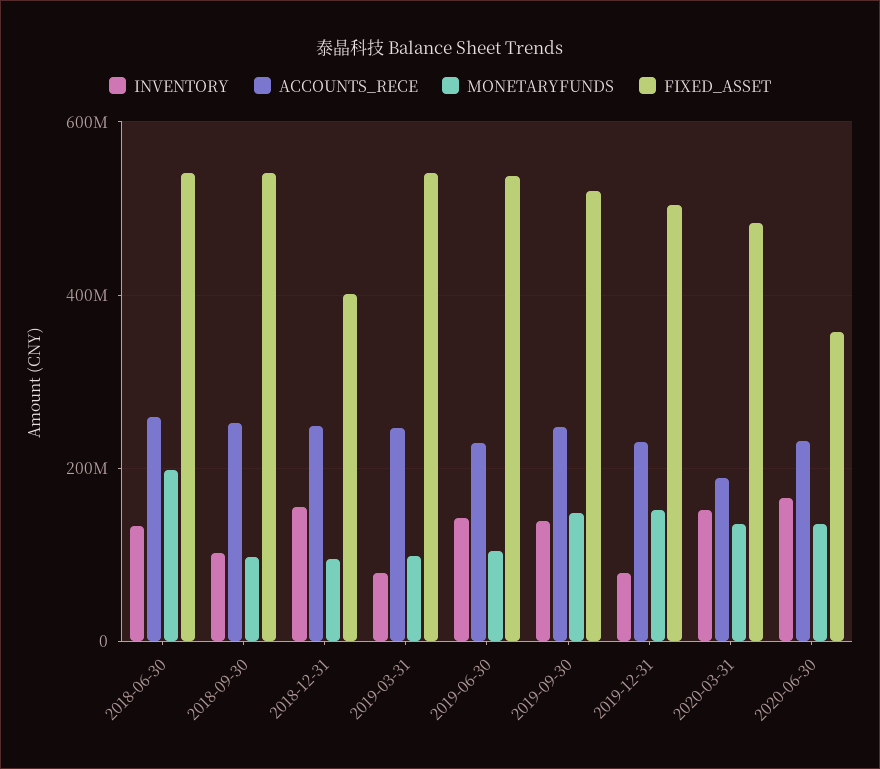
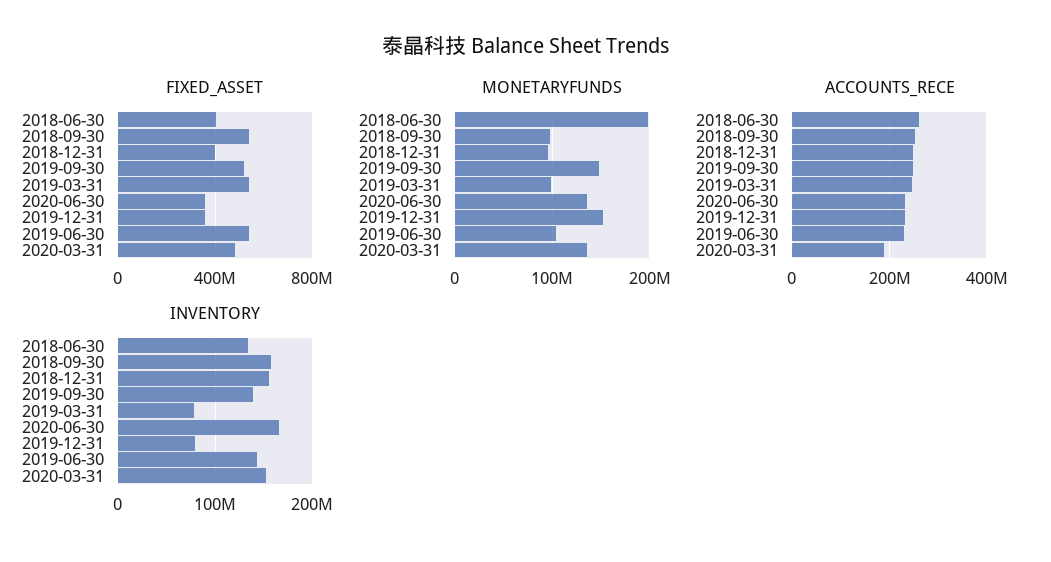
  {
    "INVENTORY": {
      "2018-06-30": 130000000,
-     "2018-09-30": 100000000,
+     "2018-09-30": 160000000,
      "2018-12-31": 160000000,
      "2019-03-31": 80000000,
      "2019-06-30": 140000000,
      "2019-09-30": 140000000,
      "2019-12-31": 80000000,
      "2020-03-31": 150000000,
      "2020-06-30": 170000000
    },
    "ACCOUNTS_RECE": {
      "2018-06-30": 260000000,
      "2018-09-30": 260000000,
      "2018-12-31": 240000000,
      "2019-03-31": 240000000,
      "2019-06-30": 220000000,
      "2019-09-30": 240000000,
      "2019-12-31": 240000000,
      "2020-03-31": 180000000,
      "2020-06-30": 240000000
    },
    "MONETARYFUNDS": {
      "2018-06-30": 200000000,
      "2018-09-30": 100000000,
      "2018-12-31": 100000000,
      "2019-03-31": 100000000,
      "2019-06-30": 100000000,
      "2019-09-30": 150000000,
      "2019-12-31": 150000000,
      "2020-03-31": 140000000,
      "2020-06-30": 140000000
    },
    "FIXED_ASSET": {
-     "2018-06-30": 540000000,
+     "2018-06-30": 400000000,
      "2018-09-30": 540000000,
      "2018-12-31": 400000000,
      "2019-03-31": 540000000,
      "2019-06-30": 540000000,
      "2019-09-30": 520000000,
-     "2019-12-31": 500000000,
+     "2019-12-31": 350000000,
      "2020-03-31": 480000000,
      "2020-06-30": 360000000
    }
  }

